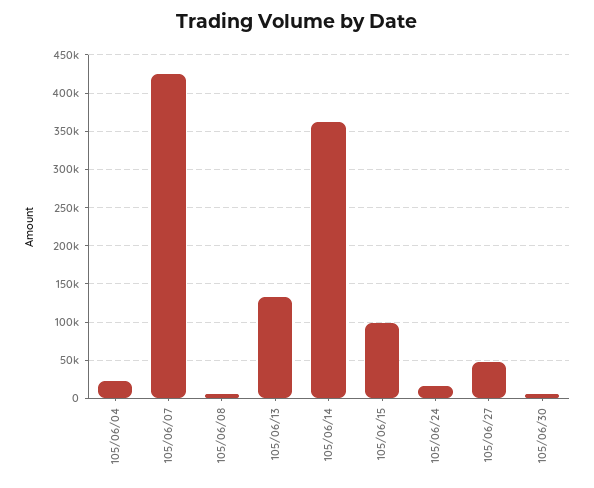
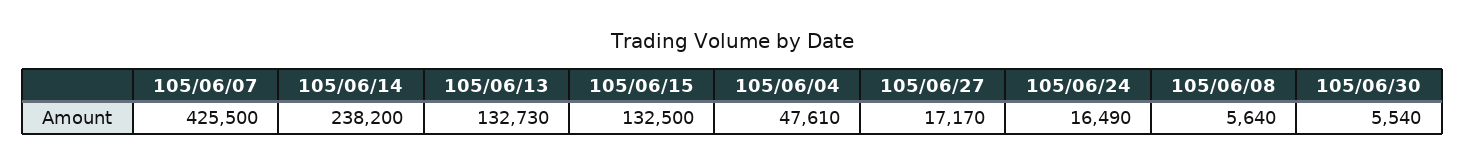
  {
-   "105/06/04": 20000,
+   "105/06/04": 47610,
    "105/06/07": 425500,
    "105/06/08": 5640,
    "105/06/13": 132730,
-   "105/06/14": 360000,
+   "105/06/14": 238200,
-   "105/06/15": 100000,
+   "105/06/15": 132500,
    "105/06/24": 16490,
-   "105/06/27": 50000,
+   "105/06/27": 17170,
    "105/06/30": 5540
  }

